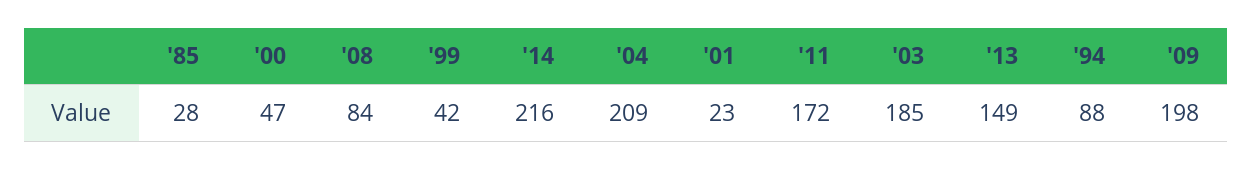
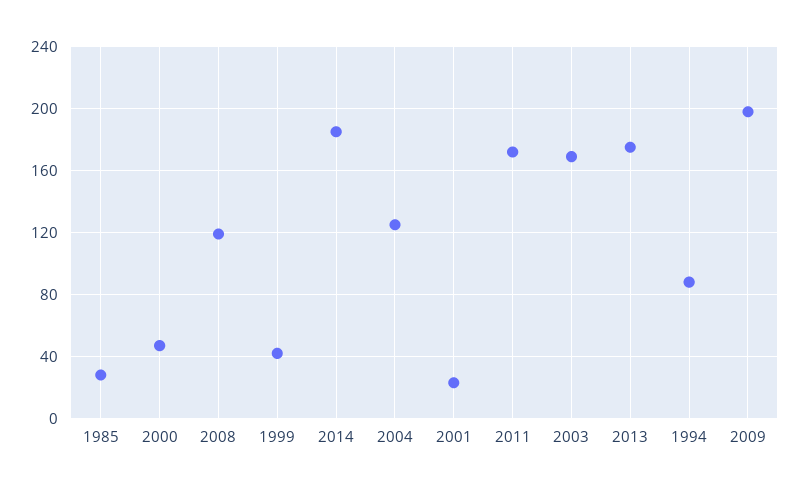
  {
    "'85": 28,
    "'00": 47,
-   "'08": 84,
+   "'08": 120,
    "'99": 42,
-   "'14": 216,
+   "'14": 185,
-   "'04": 209,
+   "'04": 125,
    "'01": 23,
    "'11": 172,
-   "'03": 185,
+   "'03": 170,
-   "'13": 149,
+   "'13": 175,
    "'94": 88,
    "'09": 198
  }

